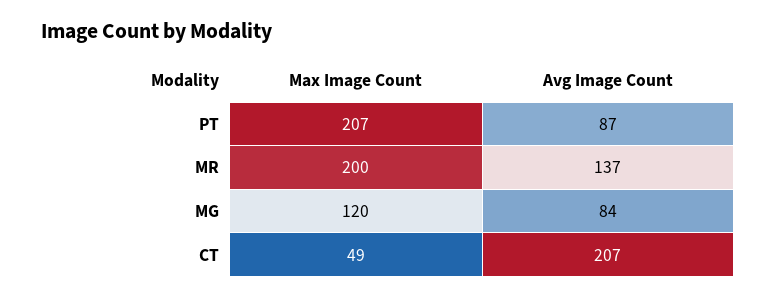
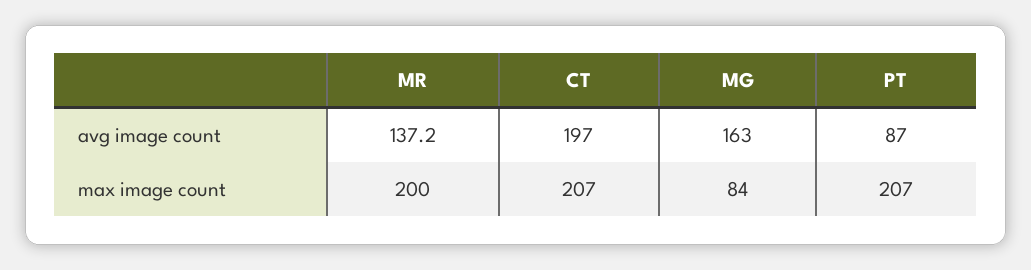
  {
    "Max Image Count": {
      "PT": 207,
      "MR": 200,
-     "MG": 120,
+     "MG": 84,
-     "CT": 49
+     "CT": 207
    },
    "Avg Image Count": {
      "PT": 87,
      "MR": 137.2,
-     "MG": 84,
+     "MG": 163,
-     "CT": 207
+     "CT": 197
    }
  }

